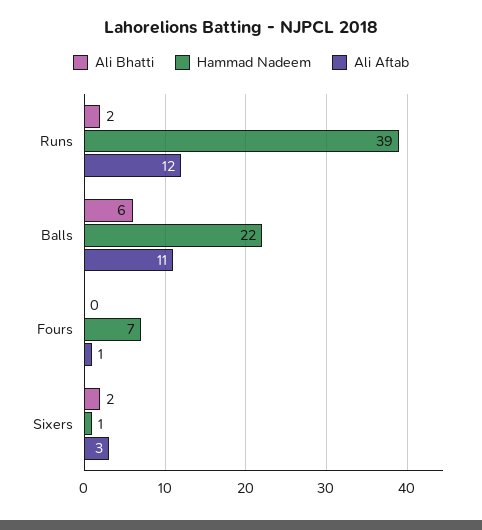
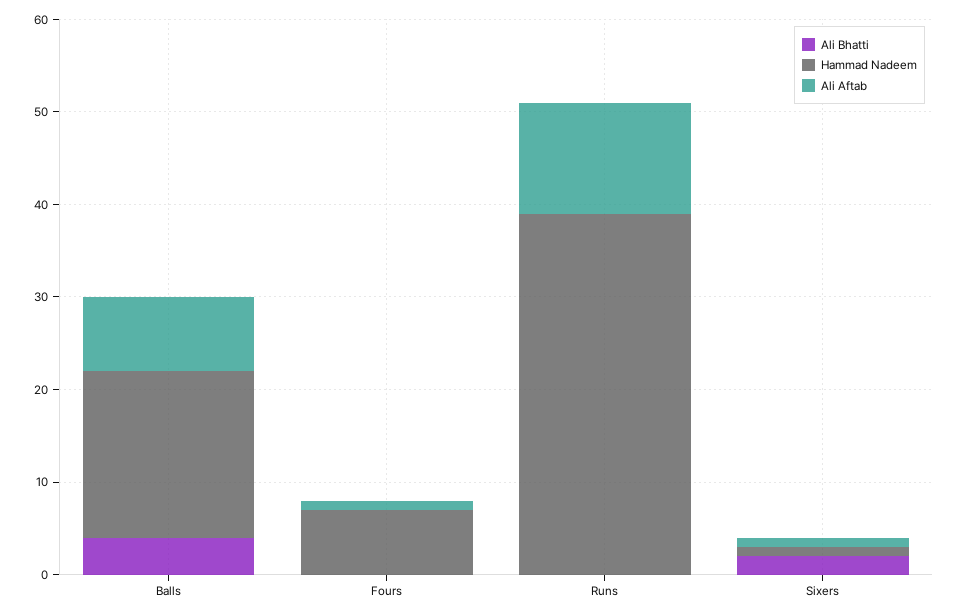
  {
    "Ali Bhatti": {
-     "Runs": 2,
+     "Runs": 0,
-     "Balls": 6,
+     "Balls": 4,
      "Fours": 0,
      "Sixers": 2
    },
    "Hammad Nadeem": {
      "Runs": 39,
-     "Balls": 22,
+     "Balls": 18,
      "Fours": 7,
      "Sixers": 1
    },
    "Ali Aftab": {
      "Runs": 12,
-     "Balls": 11,
+     "Balls": 8,
      "Fours": 1,
-     "Sixers": 3
+     "Sixers": 1
    }
  }

